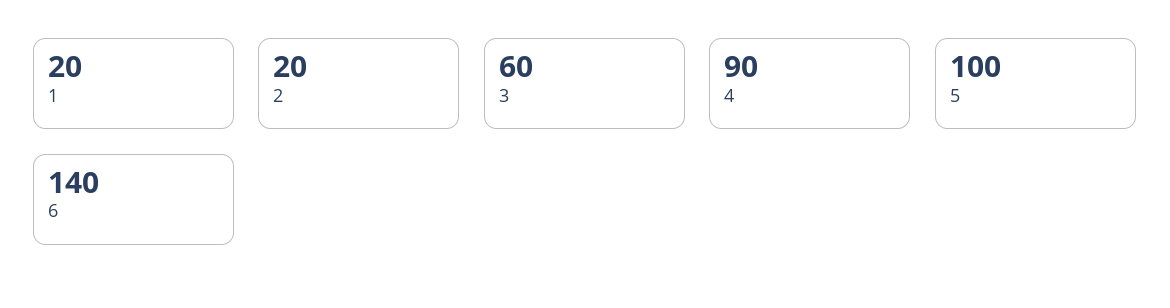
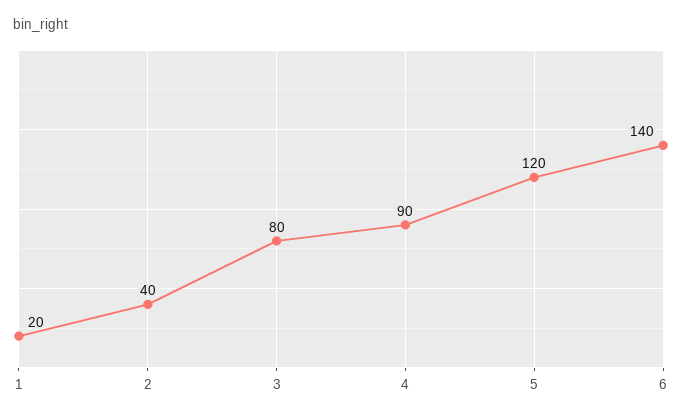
  {
    "1": 20,
-   "2": 20,
+   "2": 40,
-   "3": 60,
+   "3": 80,
    "4": 90,
-   "5": 100,
+   "5": 120,
    "6": 140
  }

